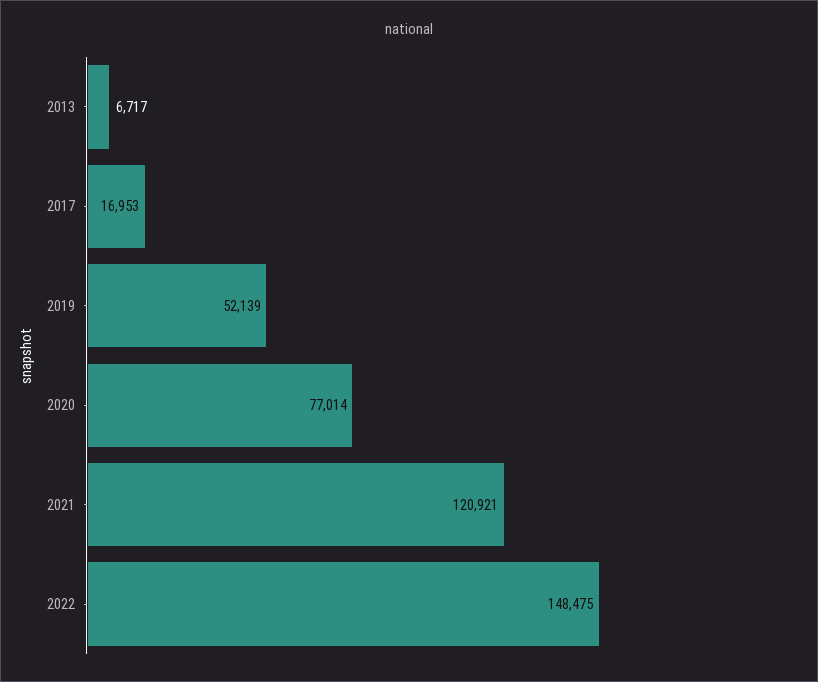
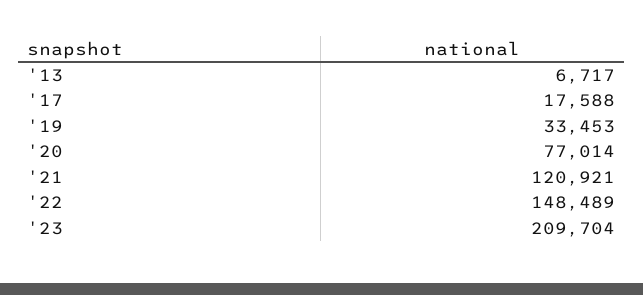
  {
    "2013": 6717,
-   "2017": 16953,
+   "2017": 17588,
-   "2019": 52139,
+   "2019": 33453,
    "2020": 77014,
    "2021": 120921,
-   "2022": 148475
+   "2022": 148489,
+   "'23": 209704
  }

